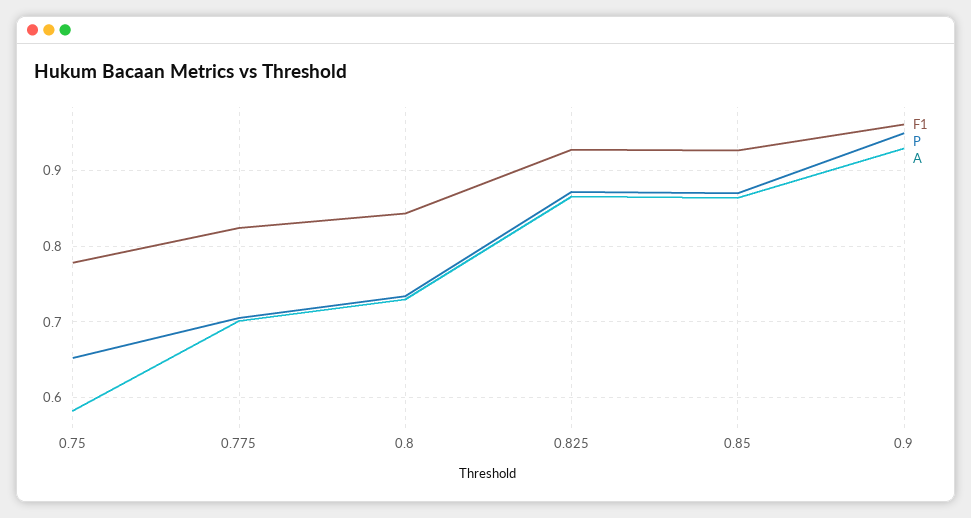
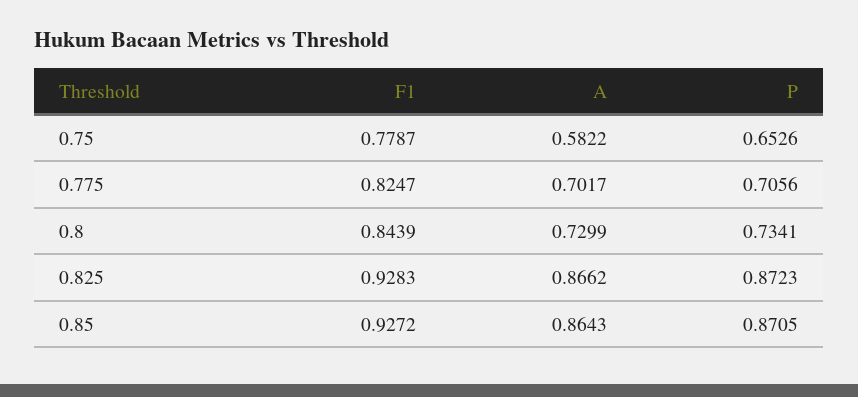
  {
    "F1": {
      "0.75": 0.7787,
      "0.775": 0.8247,
      "0.8": 0.8439,
      "0.825": 0.9283,
-     "0.85": 0.9272,
+     "0.85": 0.9272
-     "0.9": 0.96
    },
    "P": {
      "0.75": 0.6526,
      "0.775": 0.7056,
      "0.8": 0.7341,
      "0.825": 0.8723,
-     "0.85": 0.8705,
+     "0.85": 0.8705
-     "0.9": 0.95
    },
    "A": {
      "0.75": 0.5822,
      "0.775": 0.7017,
      "0.8": 0.7299,
      "0.825": 0.8662,
-     "0.85": 0.8643,
+     "0.85": 0.8643
-     "0.9": 0.93
    }
  }

